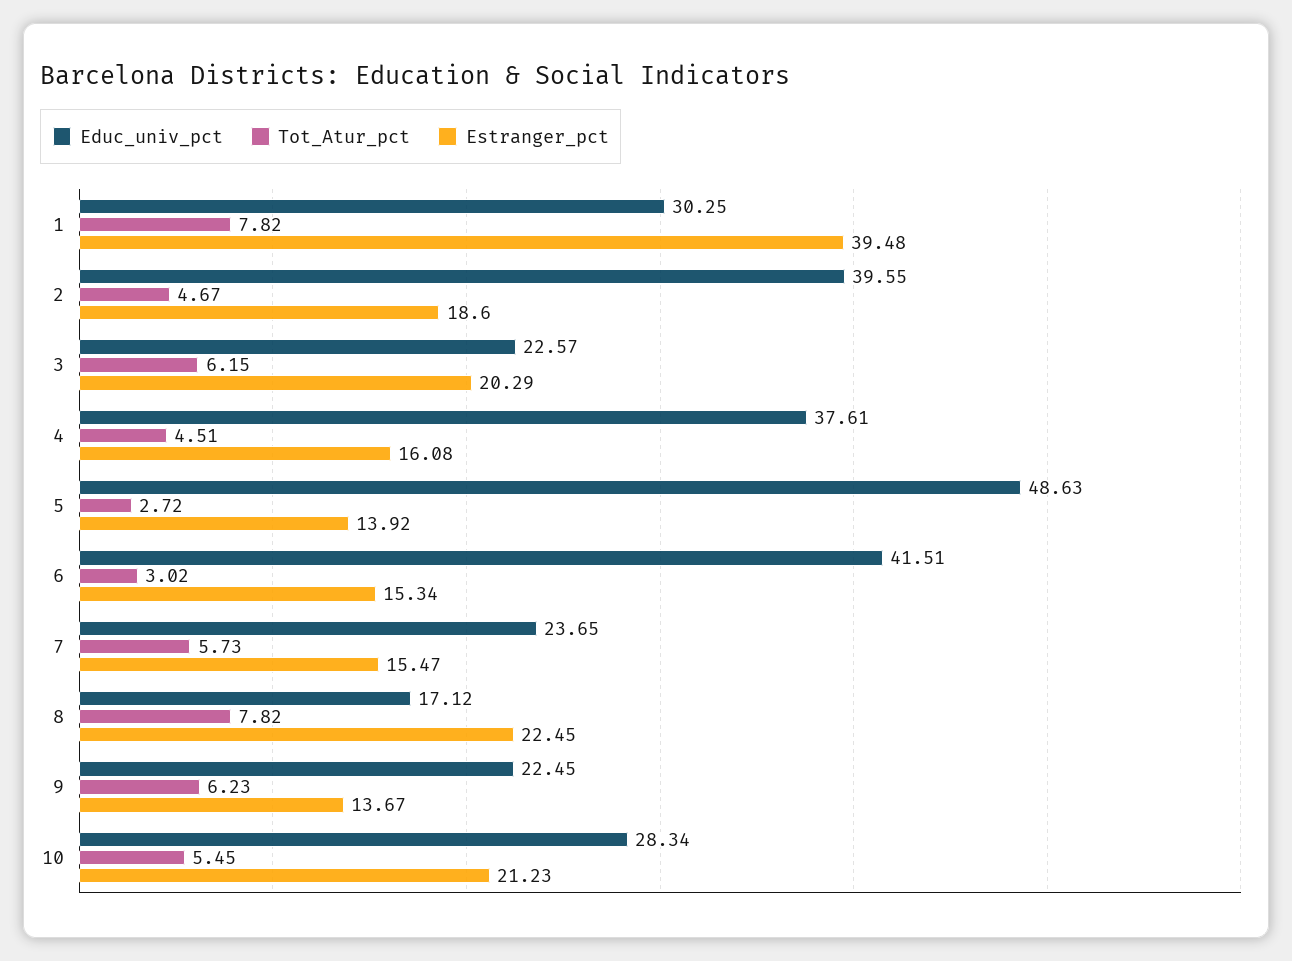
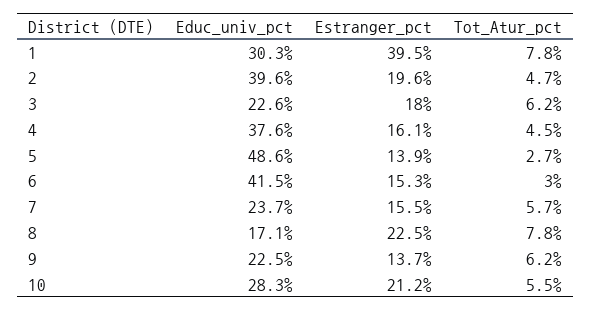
  {
    "Educ_univ_pct": {
      "1": 30.25,
      "2": 39.55,
      "3": 22.57,
      "4": 37.61,
      "5": 48.63,
      "6": 41.51,
      "7": 23.65,
      "8": 17.12,
      "9": 22.45,
      "10": 28.34
    },
    "Tot_Atur_pct": {
      "1": 7.82,
      "2": 4.67,
      "3": 6.15,
      "4": 4.51,
      "5": 2.72,
      "6": 3.02,
      "7": 5.73,
      "8": 7.82,
      "9": 6.23,
      "10": 5.45
    },
    "Estranger_pct": {
      "1": 39.48,
-     "2": 18.6,
+     "2": 19.6,
-     "3": 20.29,
+     "3": 18,
      "4": 16.08,
      "5": 13.92,
      "6": 15.34,
      "7": 15.47,
      "8": 22.45,
      "9": 13.67,
      "10": 21.23
    }
  }

